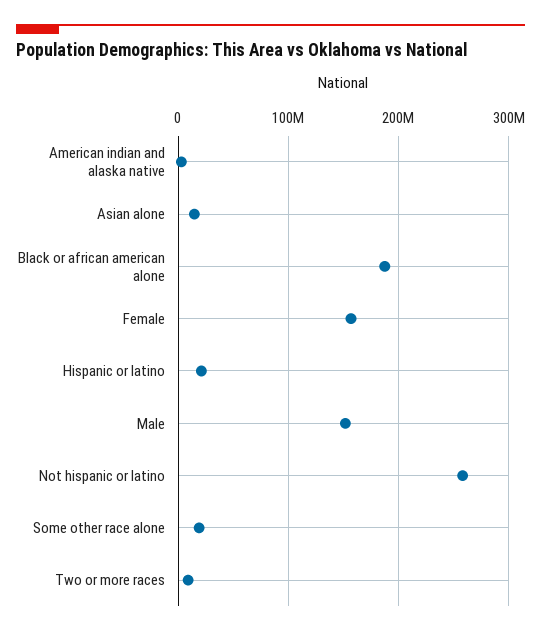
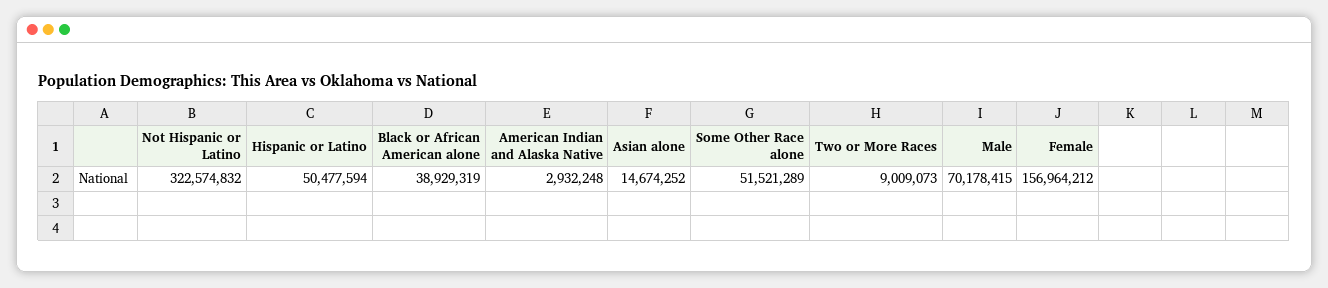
  {
    "American indian and alaska native": 2932248,
    "Asian alone": 14674252,
-   "Black or african american alone": 190000000,
+   "Black or african american alone": 38929319,
    "Female": 156964212,
-   "Hispanic or latino": 20000000,
+   "Hispanic or latino": 50477594,
-   "Male": 150000000,
+   "Male": 70178415,
-   "Not hispanic or latino": 260000000,
+   "Not hispanic or latino": 322574832,
-   "Some other race alone": 20000000,
+   "Some other race alone": 51521289,
    "Two or more races": 9009073
  }

